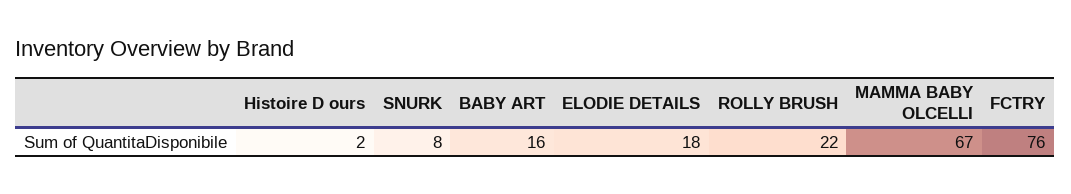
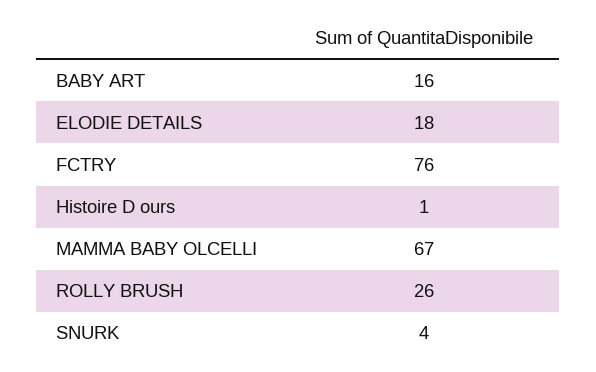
  {
-   "Histoire D ours": 2,
+   "Histoire D ours": 1,
-   "SNURK": 8,
+   "SNURK": 4,
    "BABY ART": 16,
    "ELODIE DETAILS": 18,
-   "ROLLY BRUSH": 22,
+   "ROLLY BRUSH": 26,
    "MAMMA BABY OLCELLI": 67,
    "FCTRY": 76
  }

